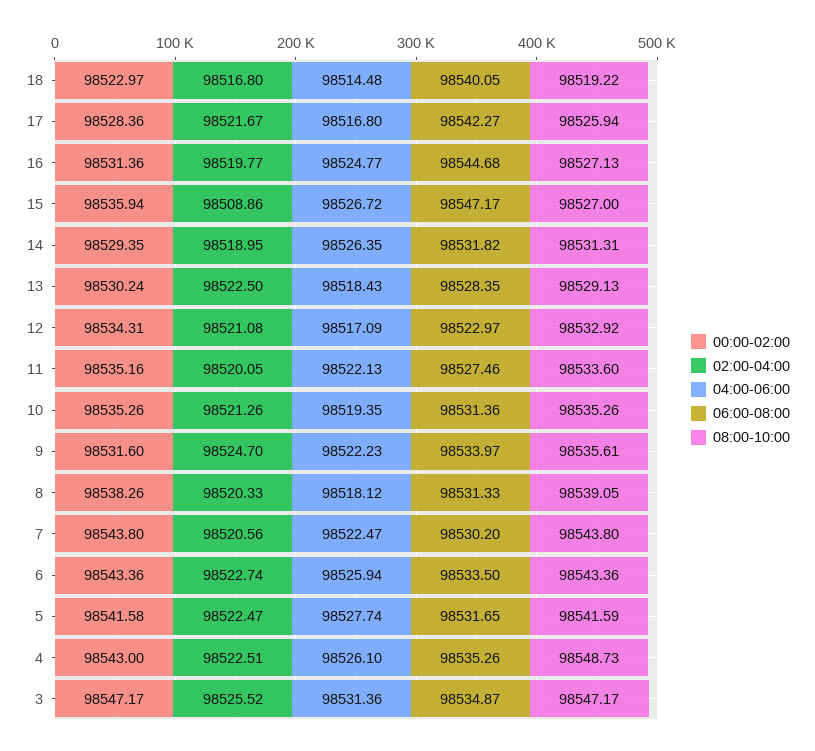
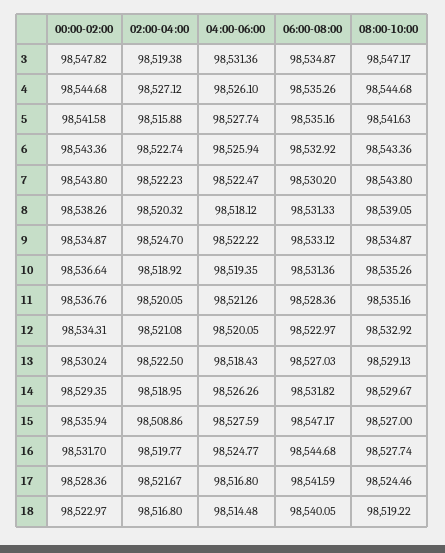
  {
    "00:00-02:00": {
      "18": 98522.97,
      "17": 98528.36,
-     "16": 98531.36,
+     "16": 98531.7,
      "15": 98535.94,
      "14": 98529.35,
      "13": 98530.24,
      "12": 98534.31,
-     "11": 98535.16,
+     "11": 98536.76,
-     "10": 98535.26,
+     "10": 98536.64,
-     "9": 98531.6,
+     "9": 98534.87,
      "8": 98538.26,
      "7": 98543.8,
      "6": 98543.36,
      "5": 98541.58,
-     "4": 98543,
+     "4": 98544.68,
-     "3": 98547.17
+     "3": 98547.82
    },
    "02:00-04:00": {
      "18": 98516.8,
      "17": 98521.67,
      "16": 98519.77,
      "15": 98508.86,
      "14": 98518.95,
      "13": 98522.5,
      "12": 98521.08,
      "11": 98520.05,
-     "10": 98521.26,
+     "10": 98518.92,
      "9": 98524.7,
-     "8": 98520.33,
+     "8": 98520.32,
-     "7": 98520.56,
+     "7": 98522.23,
      "6": 98522.74,
-     "5": 98522.47,
+     "5": 98515.88,
-     "4": 98522.51,
+     "4": 98527.12,
-     "3": 98525.52
+     "3": 98519.38
    },
    "04:00-06:00": {
      "18": 98514.48,
      "17": 98516.8,
      "16": 98524.77,
-     "15": 98526.72,
+     "15": 98527.59,
-     "14": 98526.35,
+     "14": 98526.26,
      "13": 98518.43,
-     "12": 98517.09,
+     "12": 98520.05,
-     "11": 98522.13,
+     "11": 98521.26,
      "10": 98519.35,
-     "9": 98522.23,
+     "9": 98522.22,
      "8": 98518.12,
      "7": 98522.47,
      "6": 98525.94,
      "5": 98527.74,
      "4": 98526.1,
      "3": 98531.36
    },
    "06:00-08:00": {
      "18": 98540.05,
-     "17": 98542.27,
+     "17": 98541.59,
      "16": 98544.68,
      "15": 98547.17,
      "14": 98531.82,
-     "13": 98528.35,
+     "13": 98527.03,
      "12": 98522.97,
-     "11": 98527.46,
+     "11": 98528.36,
      "10": 98531.36,
-     "9": 98533.97,
+     "9": 98533.12,
      "8": 98531.33,
      "7": 98530.2,
-     "6": 98533.5,
+     "6": 98532.92,
-     "5": 98531.65,
+     "5": 98535.16,
      "4": 98535.26,
      "3": 98534.87
    },
    "08:00-10:00": {
      "18": 98519.22,
-     "17": 98525.94,
+     "17": 98524.46,
-     "16": 98527.13,
+     "16": 98527.74,
      "15": 98527,
-     "14": 98531.31,
+     "14": 98529.67,
      "13": 98529.13,
      "12": 98532.92,
-     "11": 98533.6,
+     "11": 98535.16,
      "10": 98535.26,
-     "9": 98535.61,
+     "9": 98534.87,
      "8": 98539.05,
      "7": 98543.8,
      "6": 98543.36,
-     "5": 98541.59,
+     "5": 98541.63,
-     "4": 98548.73,
+     "4": 98544.68,
      "3": 98547.17
    }
  }

